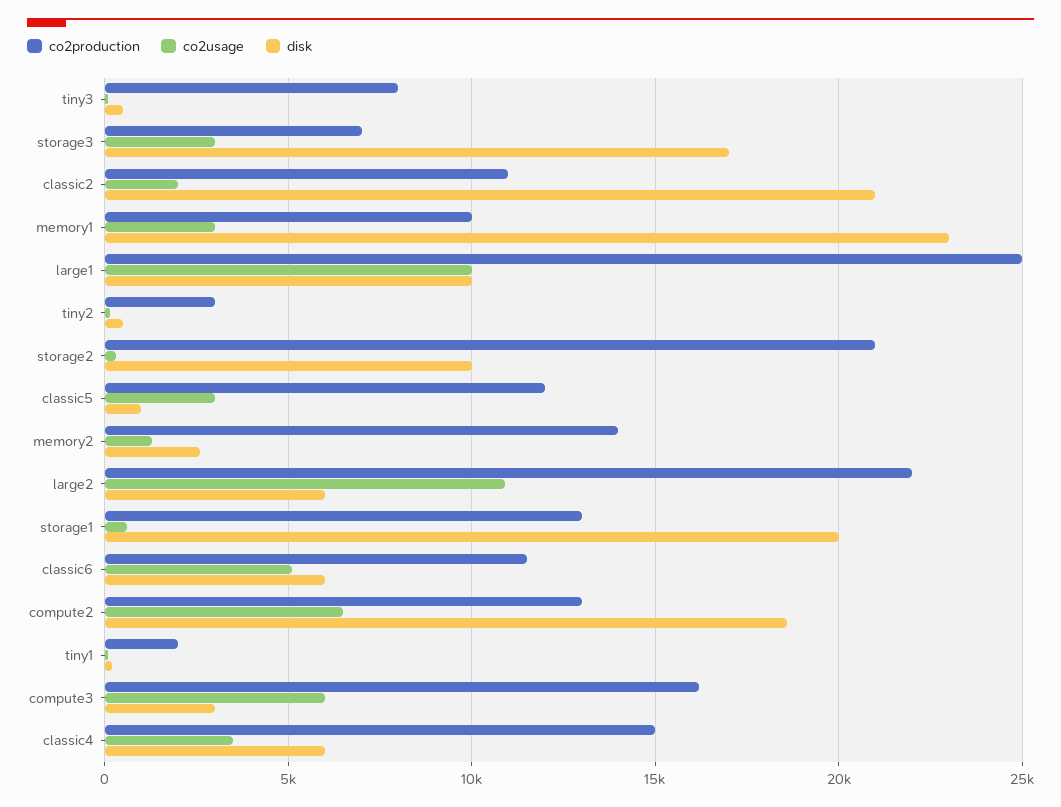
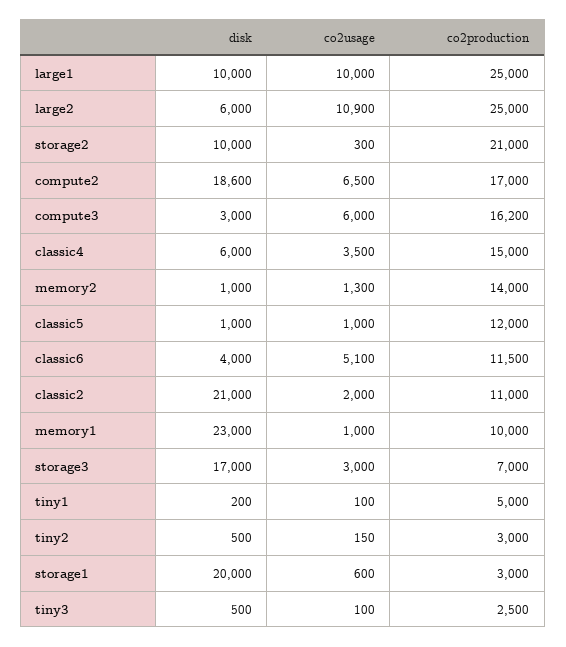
  {
    "co2production": {
-     "tiny3": 8000,
+     "tiny3": 2500,
      "storage3": 7000,
      "classic2": 11000,
      "memory1": 10000,
      "large1": 25000,
      "tiny2": 3000,
      "storage2": 21000,
      "classic5": 12000,
      "memory2": 14000,
-     "large2": 22000,
+     "large2": 25000,
-     "storage1": 13000,
+     "storage1": 3000,
      "classic6": 11500,
-     "compute2": 13000,
+     "compute2": 17000,
-     "tiny1": 2000,
+     "tiny1": 5000,
      "compute3": 16200,
      "classic4": 15000
    },
    "co2usage": {
      "tiny3": 100,
      "storage3": 3000,
      "classic2": 2000,
-     "memory1": 3000,
+     "memory1": 1000,
      "large1": 10000,
      "tiny2": 150,
      "storage2": 300,
-     "classic5": 3000,
+     "classic5": 1000,
      "memory2": 1300,
      "large2": 10900,
      "storage1": 600,
      "classic6": 5100,
      "compute2": 6500,
      "tiny1": 100,
      "compute3": 6000,
      "classic4": 3500
    },
    "disk": {
      "tiny3": 500,
      "storage3": 17000,
      "classic2": 21000,
      "memory1": 23000,
      "large1": 10000,
      "tiny2": 500,
      "storage2": 10000,
      "classic5": 1000,
-     "memory2": 2500,
+     "memory2": 1000,
      "large2": 6000,
      "storage1": 20000,
-     "classic6": 6000,
+     "classic6": 4000,
      "compute2": 18600,
      "tiny1": 200,
      "compute3": 3000,
      "classic4": 6000
    }
  }

